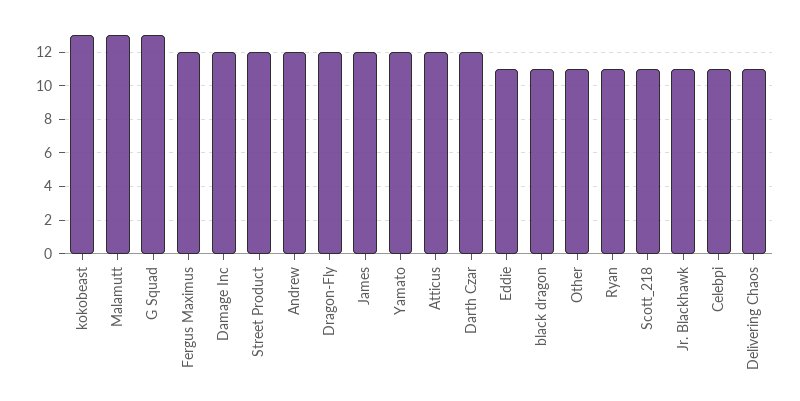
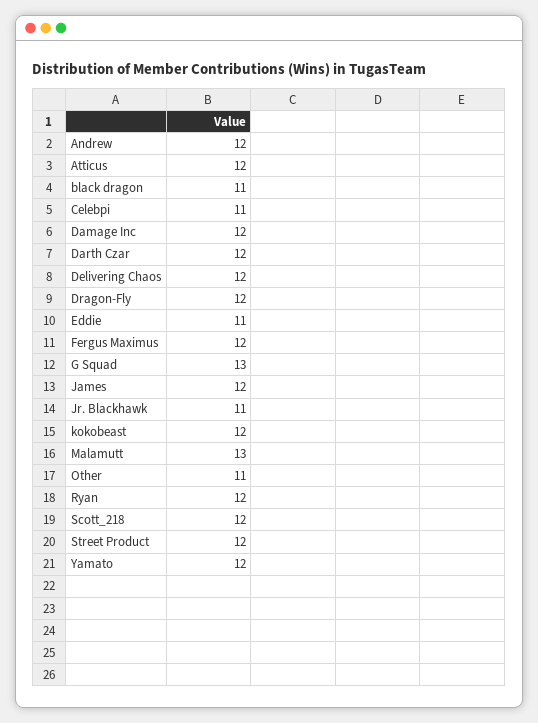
  {
-   "kokobeast": 13,
+   "kokobeast": 12,
    "Malamutt": 13,
    "G Squad": 13,
    "Fergus Maximus": 12,
    "Damage Inc": 12,
    "Street Product": 12,
    "Andrew": 12,
    "Dragon-Fly": 12,
    "James": 12,
    "Yamato": 12,
    "Atticus": 12,
    "Darth Czar": 12,
    "Eddie": 11,
    "black dragon": 11,
    "Other": 11,
-   "Ryan": 11,
+   "Ryan": 12,
-   "Scott_218": 11,
+   "Scott_218": 12,
    "Jr. Blackhawk": 11,
    "Celebpi": 11,
-   "Delivering Chaos": 11
+   "Delivering Chaos": 12
  }

